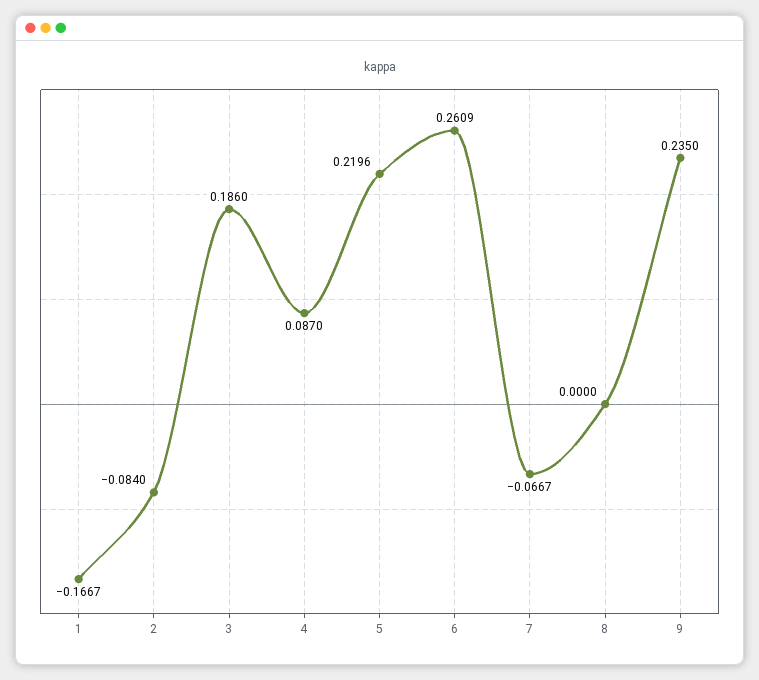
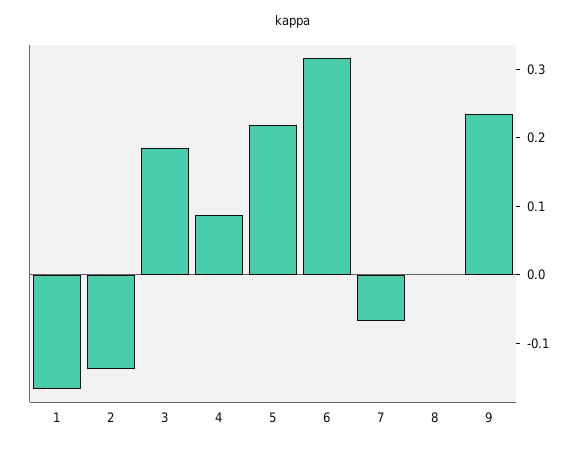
  {
    "1": -0.1667,
-   "2": -0.084,
+   "2": -0.14,
    "3": 0.186,
    "4": 0.087,
    "5": 0.2196,
-   "6": 0.2609,
+   "6": 0.32,
    "7": -0.0667,
    "8": 0,
    "9": 0.235
  }

